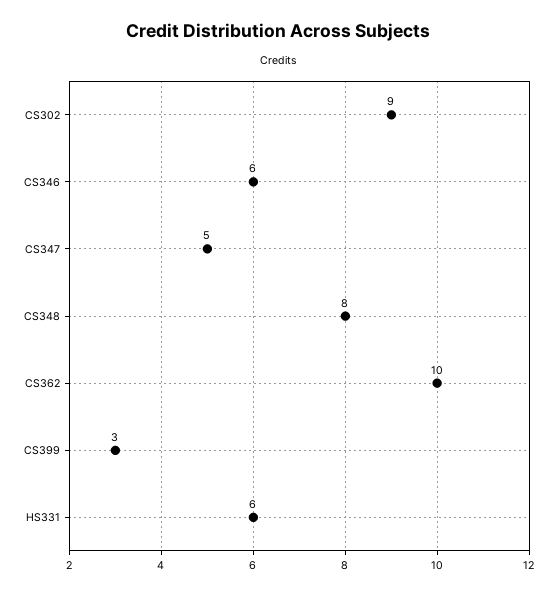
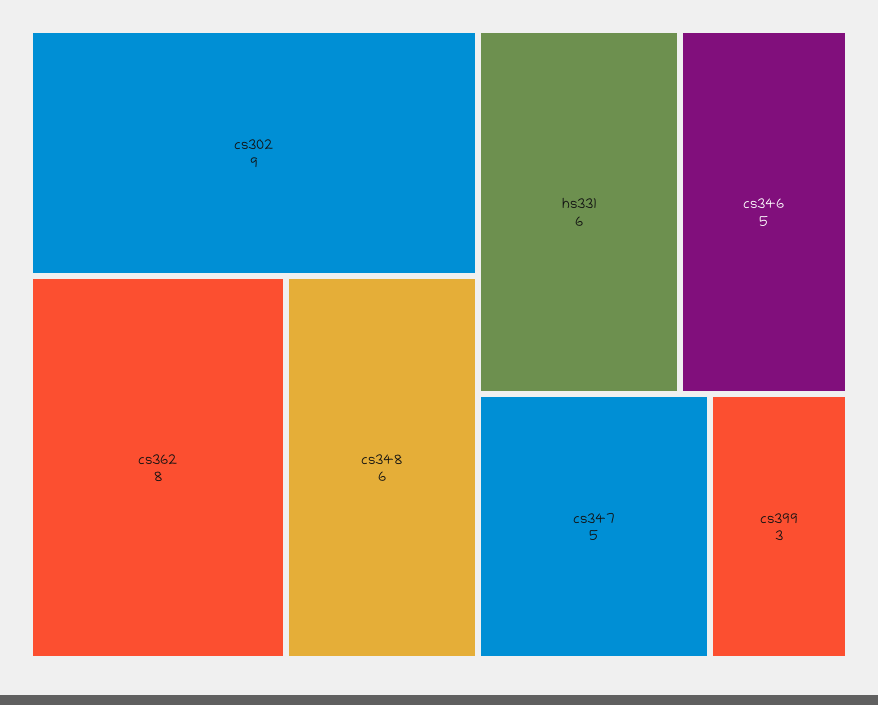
  {
    "CS302": 9,
-   "CS346": 6,
+   "CS346": 5,
    "CS347": 5,
-   "CS348": 8,
+   "CS348": 6,
-   "CS362": 10,
+   "CS362": 8,
    "CS399": 3,
    "HS331": 6
  }

